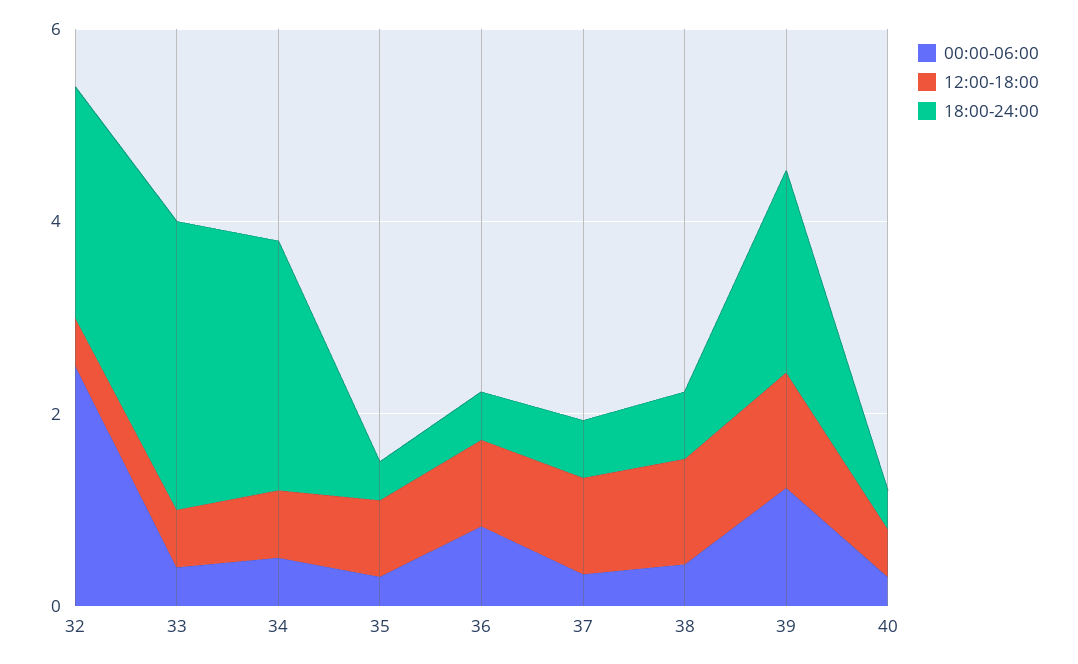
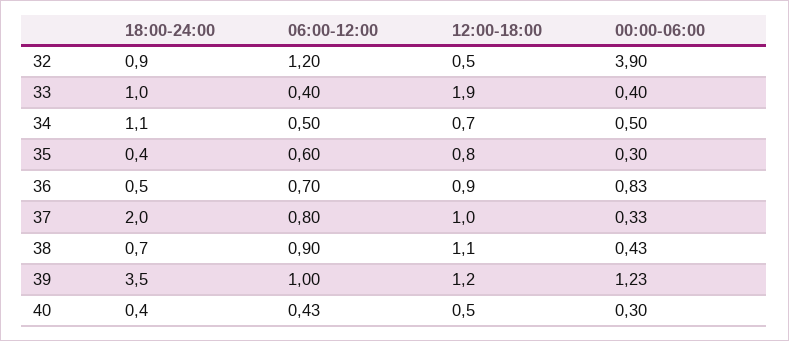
  {
    "00:00-06:00": {
-     "32": 2.5,
+     "32": 3.9,
      "33": 0.4,
      "34": 0.5,
      "35": 0.3,
      "36": 0.83,
      "37": 0.33,
      "38": 0.43,
      "39": 1.23,
      "40": 0.3
    },
    "12:00-18:00": {
      "32": 0.5,
-     "33": 0.5,
+     "33": 1.9,
      "34": 0.7,
      "35": 0.8,
      "36": 0.9,
      "37": 1,
      "38": 1.1,
      "39": 1.2,
      "40": 0.5
    },
    "18:00-24:00": {
-     "32": 2.5,
+     "32": 0.9,
-     "33": 3,
+     "33": 1,
-     "34": 2.5,
+     "34": 1.1,
      "35": 0.4,
      "36": 0.5,
-     "37": 0.5,
+     "37": 2,
      "38": 0.7,
-     "39": 2,
+     "39": 3.5,
      "40": 0.4
-   }
+   },
+   "06:00-12:00": {
+     "32": 1.2,
+     "33": 0.4,
+     "34": 0.5,
+     "35": 0.6,
+     "36": 0.7,
+     "37": 0.8,
+     "38": 0.9,
+     "39": 1,
+     "40": 0.43
+   }
  }

